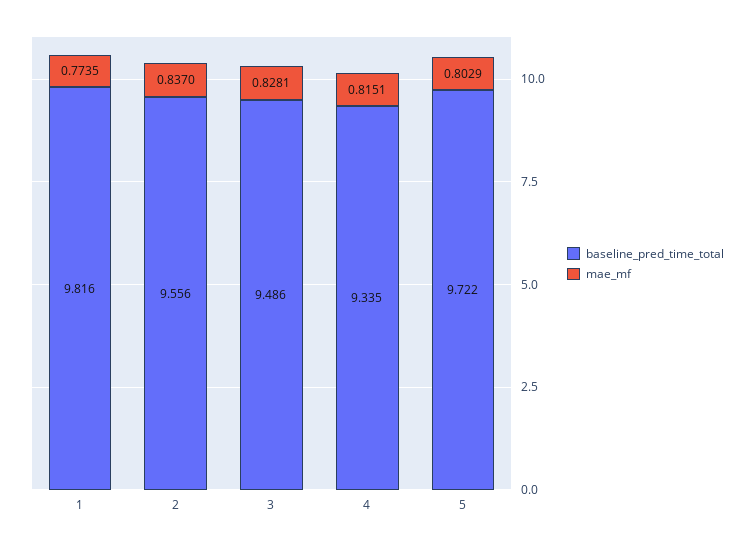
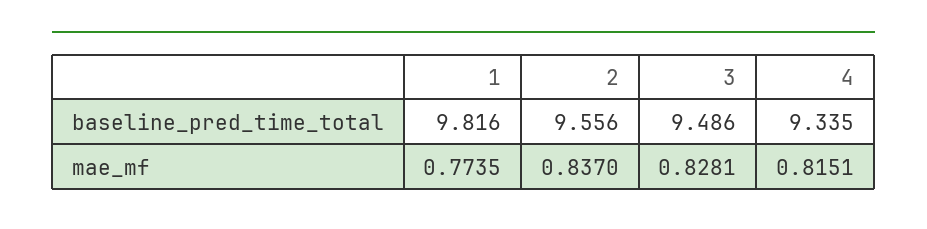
  {
    "baseline_pred_time_total": {
      "1": 9.816,
      "2": 9.556,
      "3": 9.486,
-     "4": 9.335,
+     "4": 9.335
-     "5": 9.722
    },
    "mae_mf": {
      "1": 0.7735,
      "2": 0.837,
      "3": 0.8281,
-     "4": 0.8151,
+     "4": 0.8151
-     "5": 0.8029
    }
  }

